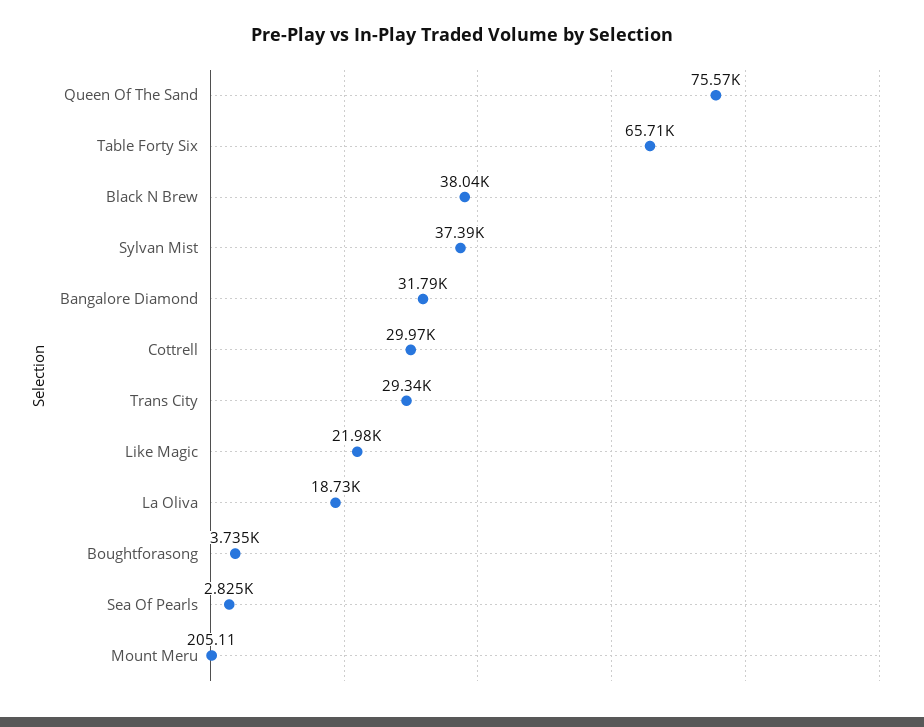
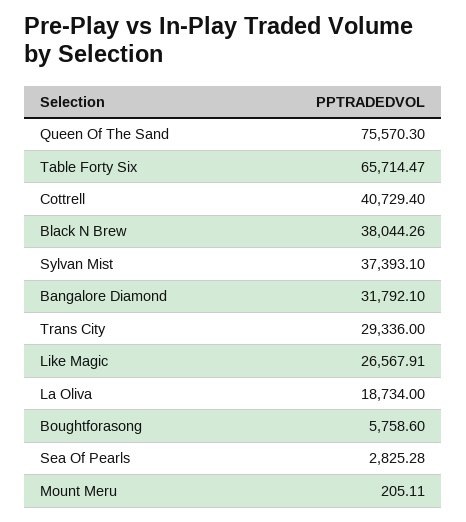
  {
    "Queen Of The Sand": 75570.3,
    "Table Forty Six": 65714.47,
    "Black N Brew": 38044.26,
    "Sylvan Mist": 37393.1,
    "Bangalore Diamond": 31792.1,
-   "Cottrell": 29970,
+   "Cottrell": 40729.4,
    "Trans City": 29336,
-   "Like Magic": 21980,
+   "Like Magic": 26567.91,
    "La Oliva": 18734,
-   "Boughtforasong": 3735,
+   "Boughtforasong": 5758.6,
    "Sea Of Pearls": 2825.28,
    "Mount Meru": 205.11
  }

